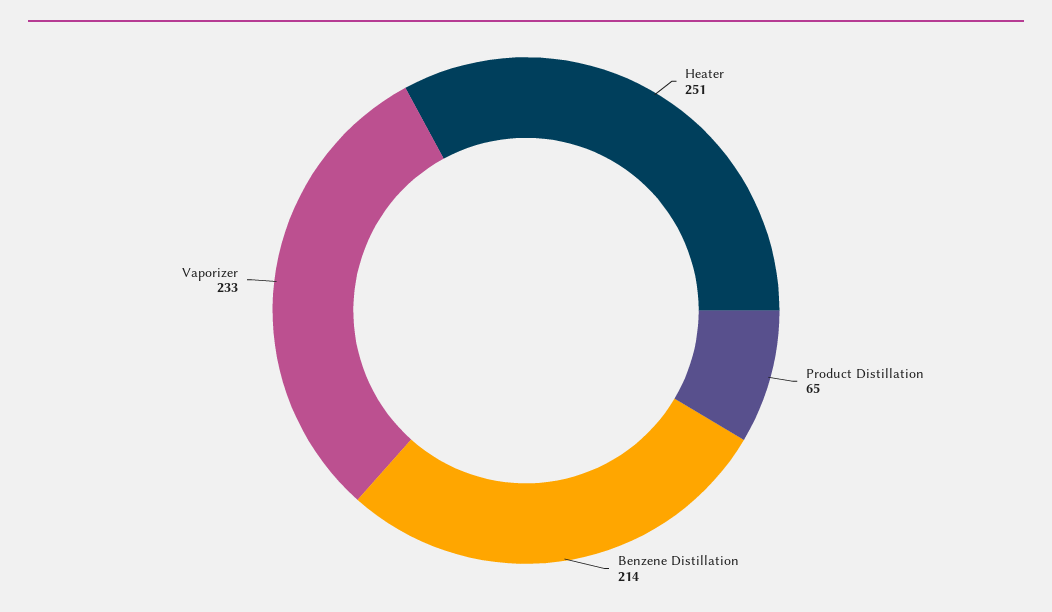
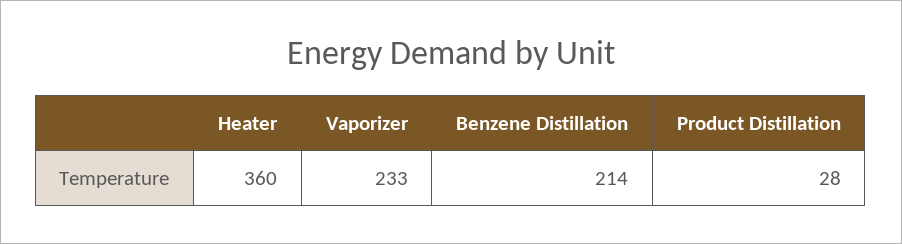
  {
-   "Heater": 251,
+   "Heater": 360,
-   "Product Distillation": 65,
+   "Product Distillation": 28,
    "Benzene Distillation": 214,
    "Vaporizer": 233
  }

